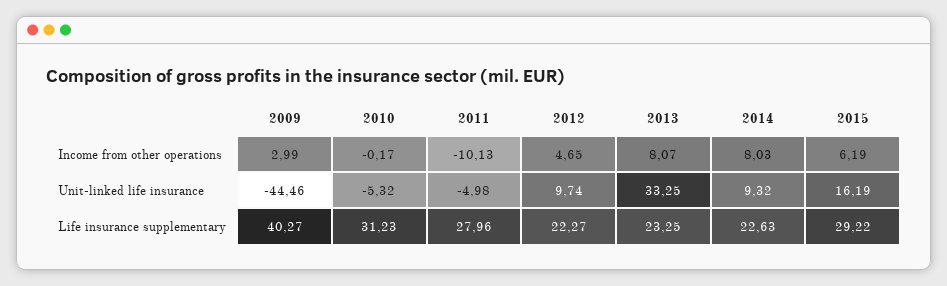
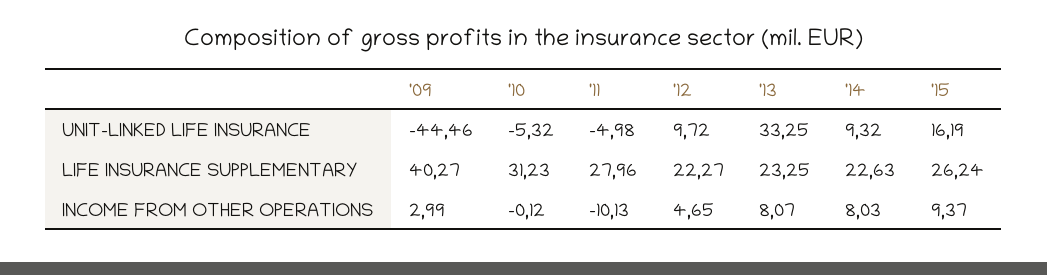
  {
    "2009": {
      "Income from other operations": 2.99,
      "Unit-linked life insurance": -44.46,
      "Life insurance supplementary": 40.27
    },
    "2010": {
-     "Income from other operations": -0.17,
+     "Income from other operations": -0.12,
      "Unit-linked life insurance": -5.32,
      "Life insurance supplementary": 31.23
    },
    "2011": {
      "Income from other operations": -10.13,
      "Unit-linked life insurance": -4.98,
      "Life insurance supplementary": 27.96
    },
    "2012": {
      "Income from other operations": 4.65,
-     "Unit-linked life insurance": 9.74,
+     "Unit-linked life insurance": 9.72,
      "Life insurance supplementary": 22.27
    },
    "2013": {
      "Income from other operations": 8.07,
      "Unit-linked life insurance": 33.25,
      "Life insurance supplementary": 23.25
    },
    "2014": {
      "Income from other operations": 8.03,
      "Unit-linked life insurance": 9.32,
      "Life insurance supplementary": 22.63
    },
    "2015": {
-     "Income from other operations": 6.19,
+     "Income from other operations": 9.37,
      "Unit-linked life insurance": 16.19,
-     "Life insurance supplementary": 29.22
+     "Life insurance supplementary": 26.24
    }
  }

